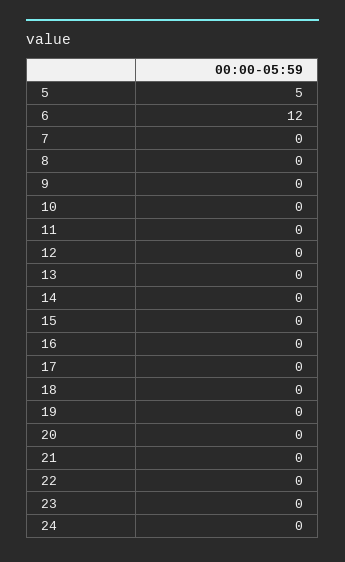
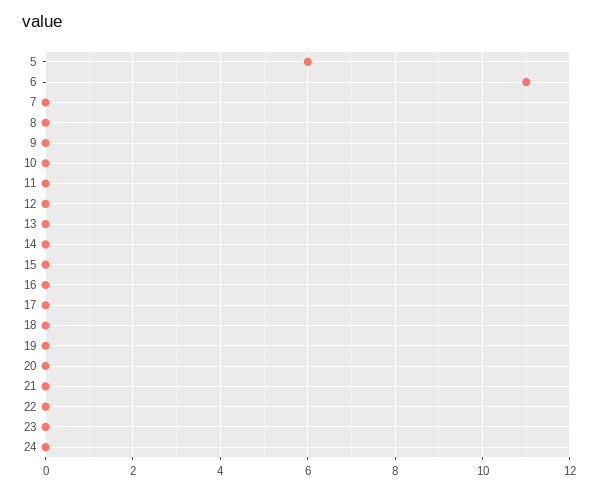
  {
-   "5": 5,
+   "5": 6,
-   "6": 12,
+   "6": 11,
    "7": 0,
    "8": 0,
    "9": 0,
    "10": 0,
    "11": 0,
    "12": 0,
    "13": 0,
    "14": 0,
    "15": 0,
    "16": 0,
    "17": 0,
    "18": 0,
    "19": 0,
    "20": 0,
    "21": 0,
    "22": 0,
    "23": 0,
    "24": 0
  }

